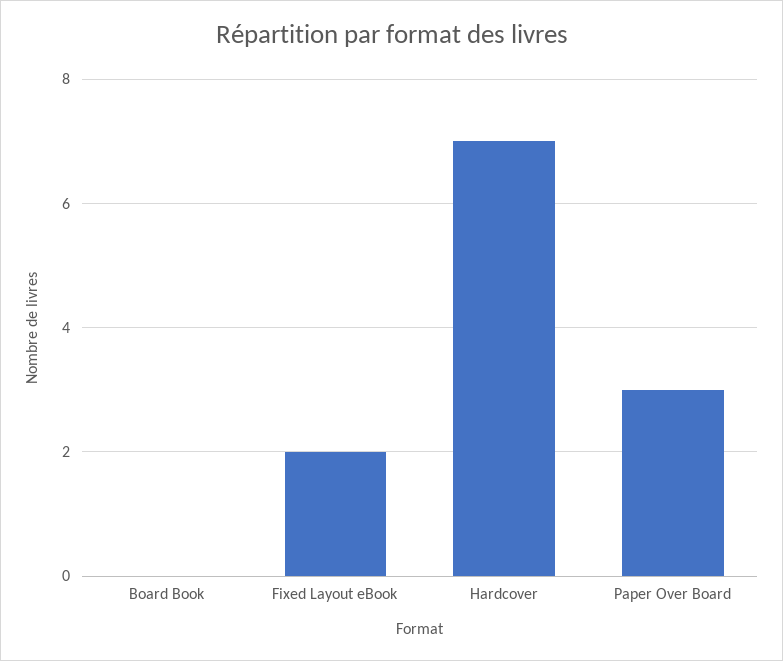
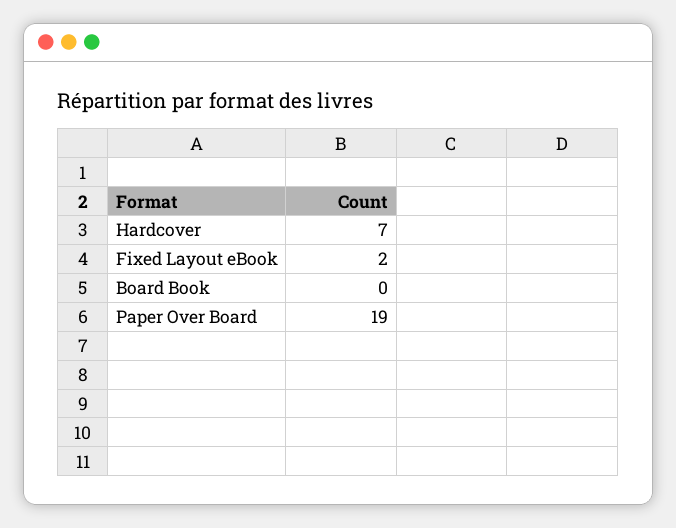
  {
    "Board Book": 0,
    "Fixed Layout eBook": 2,
    "Hardcover": 7,
-   "Paper Over Board": 3
+   "Paper Over Board": 19
  }

